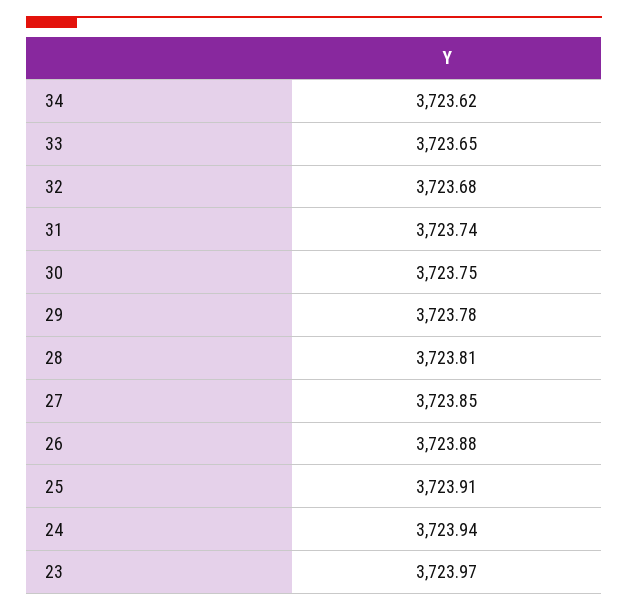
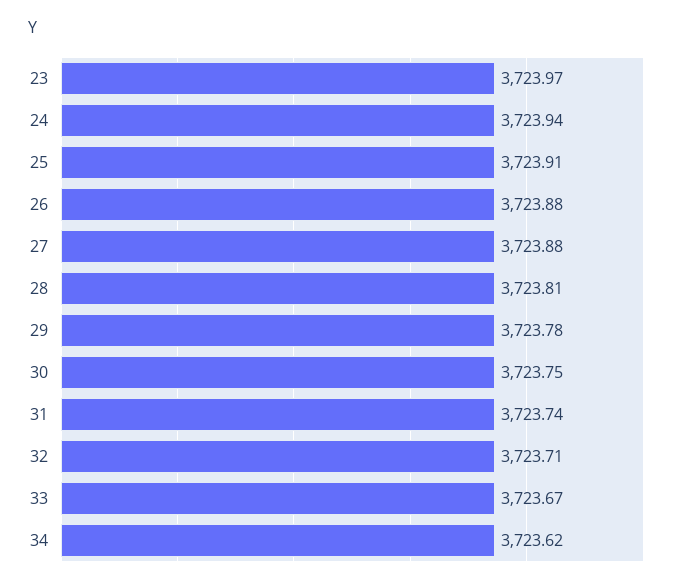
  {
    "34": 3723.62,
-   "33": 3723.65,
+   "33": 3723.67,
-   "32": 3723.68,
+   "32": 3723.71,
    "31": 3723.74,
    "30": 3723.75,
    "29": 3723.78,
    "28": 3723.81,
-   "27": 3723.85,
+   "27": 3723.88,
    "26": 3723.88,
    "25": 3723.91,
    "24": 3723.94,
    "23": 3723.97
  }

